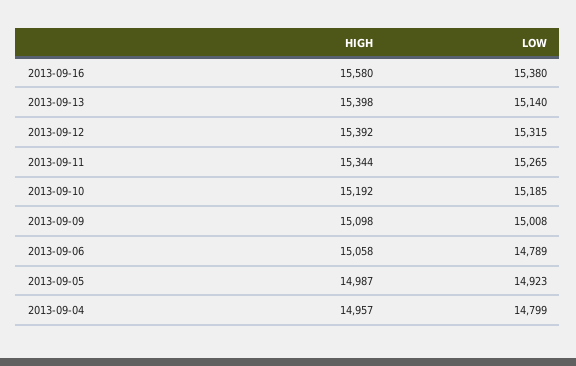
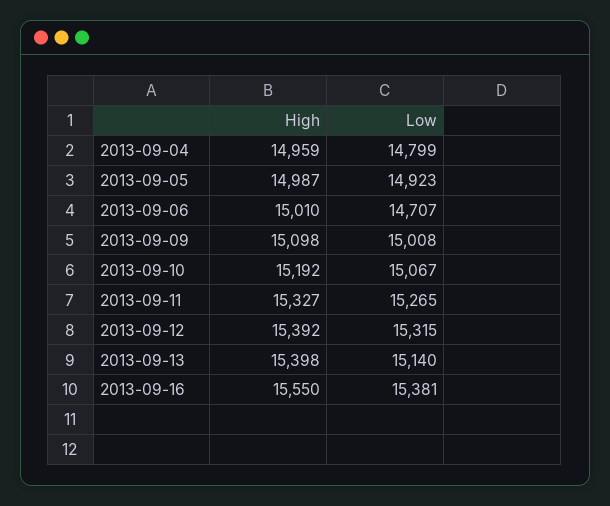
  {
    "HIGH": {
-     "2013-09-16": 15580,
+     "2013-09-16": 15550,
      "2013-09-13": 15398,
      "2013-09-12": 15392,
-     "2013-09-11": 15344,
+     "2013-09-11": 15327,
      "2013-09-10": 15192,
      "2013-09-09": 15098,
-     "2013-09-06": 15058,
+     "2013-09-06": 15010,
      "2013-09-05": 14987,
-     "2013-09-04": 14957
+     "2013-09-04": 14959
    },
    "LOW": {
-     "2013-09-16": 15380,
+     "2013-09-16": 15381,
      "2013-09-13": 15140,
      "2013-09-12": 15315,
      "2013-09-11": 15265,
-     "2013-09-10": 15185,
+     "2013-09-10": 15067,
      "2013-09-09": 15008,
-     "2013-09-06": 14789,
+     "2013-09-06": 14707,
      "2013-09-05": 14923,
      "2013-09-04": 14799
    }
  }

